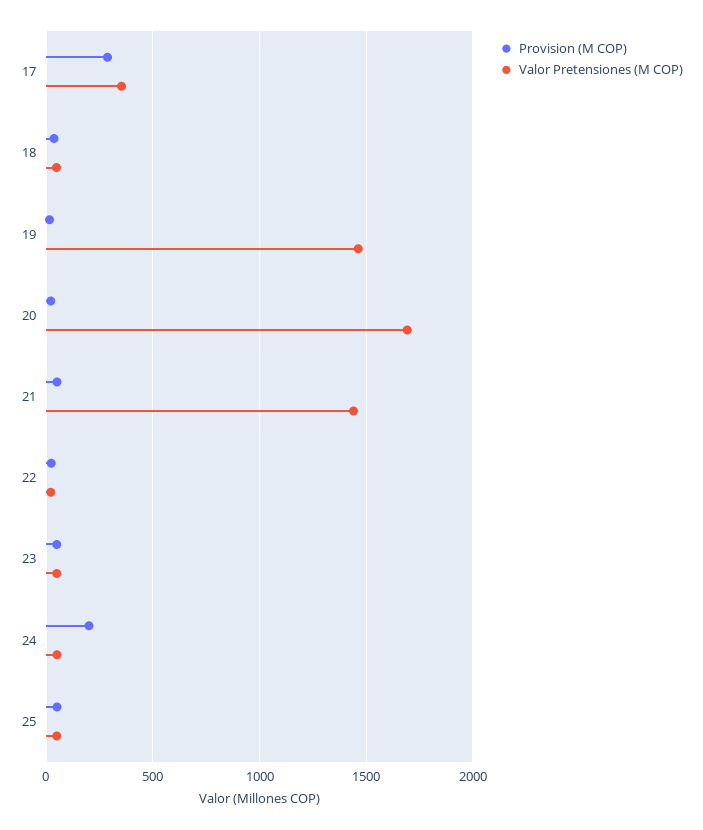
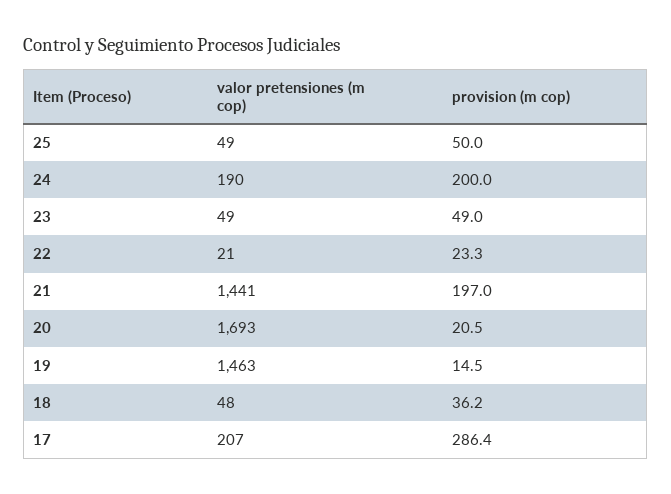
  {
    "Provision (M COP)": {
      "17": 286.4,
      "18": 36.2,
      "19": 14.5,
      "20": 20.5,
-     "21": 50,
+     "21": 197,
      "22": 23.3,
      "23": 49,
      "24": 200,
      "25": 50
    },
    "Valor Pretensiones (M COP)": {
-     "17": 350,
+     "17": 207,
      "18": 48,
      "19": 1463,
      "20": 1693,
      "21": 1441,
      "22": 21,
      "23": 49,
-     "24": 50,
+     "24": 190,
      "25": 49
    }
  }

